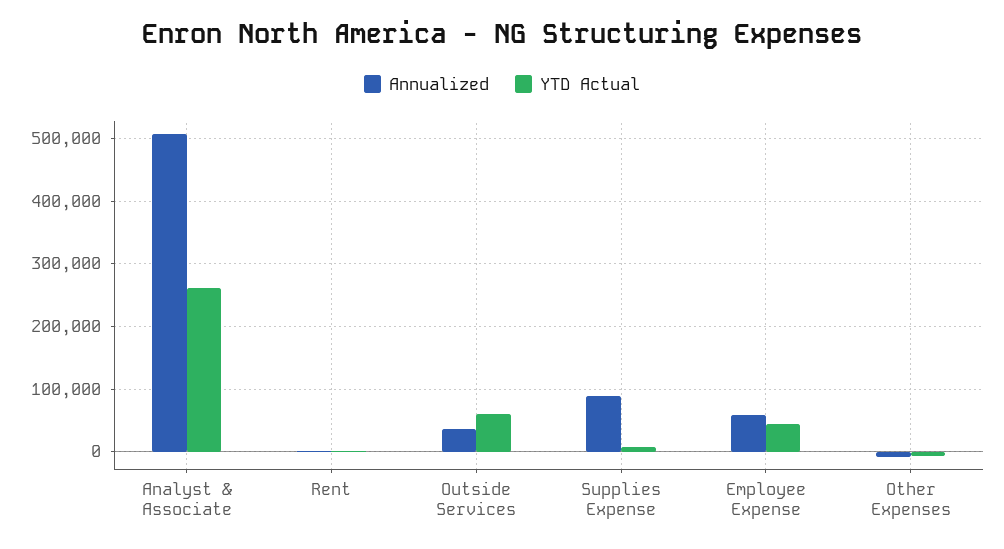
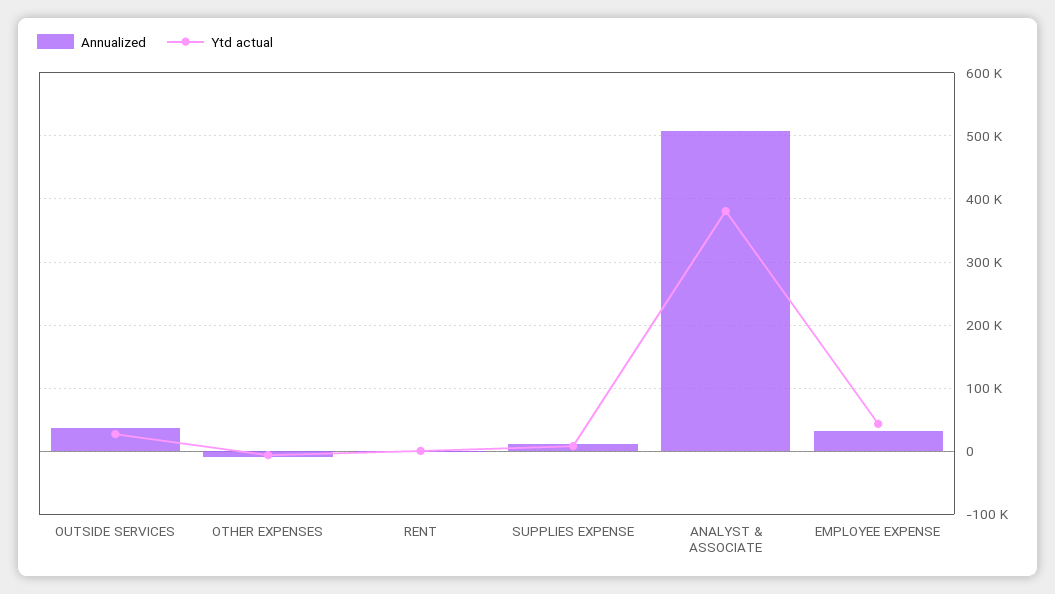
  {
    "Annualized": {
      "Analyst & Associate": 510000,
      "Rent": 0,
      "Outside Services": 40000,
-     "Supplies Expense": 90000,
+     "Supplies Expense": 10000,
-     "Employee Expense": 60000,
+     "Employee Expense": 30000,
      "Other Expenses": -10000
    },
    "YTD Actual": {
-     "Analyst & Associate": 260000,
+     "Analyst & Associate": 380000,
      "Rent": 0,
-     "Outside Services": 60000,
+     "Outside Services": 30000,
      "Supplies Expense": 10000,
      "Employee Expense": 40000,
      "Other Expenses": -10000
    }
  }

